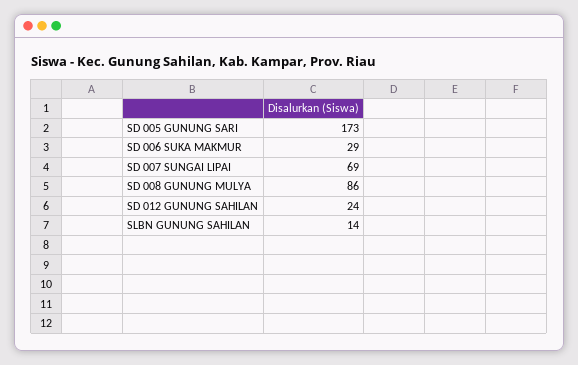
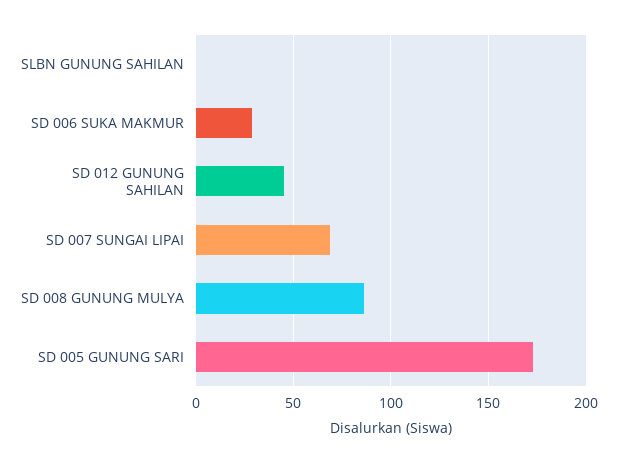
  {
    "SD 005 GUNUNG SARI": 173,
    "SD 006 SUKA MAKMUR": 29,
    "SD 007 SUNGAI LIPAI": 69,
    "SD 008 GUNUNG MULYA": 86,
-   "SD 012 GUNUNG SAHILAN": 24,
+   "SD 012 GUNUNG SAHILAN": 45,
-   "SLBN GUNUNG SAHILAN": 14
+   "SLBN GUNUNG SAHILAN": 0
  }

